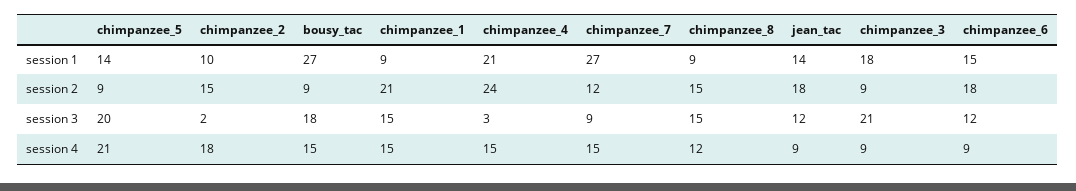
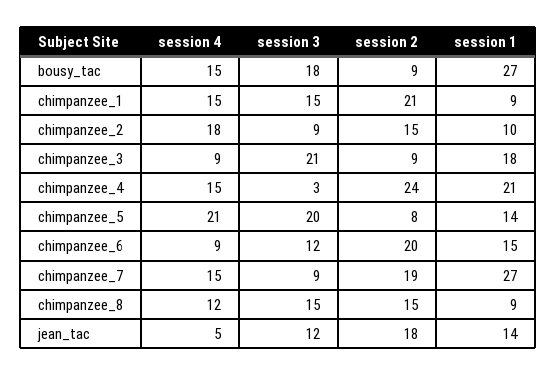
  {
    "chimpanzee_5": {
      "session 1": 14,
-     "session 2": 9,
+     "session 2": 8,
      "session 3": 20,
      "session 4": 21
    },
    "chimpanzee_2": {
      "session 1": 10,
      "session 2": 15,
-     "session 3": 2,
+     "session 3": 9,
      "session 4": 18
    },
    "bousy_tac": {
      "session 1": 27,
      "session 2": 9,
      "session 3": 18,
      "session 4": 15
    },
    "chimpanzee_1": {
      "session 1": 9,
      "session 2": 21,
      "session 3": 15,
      "session 4": 15
    },
    "chimpanzee_4": {
      "session 1": 21,
      "session 2": 24,
      "session 3": 3,
      "session 4": 15
    },
    "chimpanzee_7": {
      "session 1": 27,
-     "session 2": 12,
+     "session 2": 19,
      "session 3": 9,
      "session 4": 15
    },
    "chimpanzee_8": {
      "session 1": 9,
      "session 2": 15,
      "session 3": 15,
      "session 4": 12
    },
    "jean_tac": {
      "session 1": 14,
      "session 2": 18,
      "session 3": 12,
-     "session 4": 9
+     "session 4": 5
    },
    "chimpanzee_3": {
      "session 1": 18,
      "session 2": 9,
      "session 3": 21,
      "session 4": 9
    },
    "chimpanzee_6": {
      "session 1": 15,
-     "session 2": 18,
+     "session 2": 20,
      "session 3": 12,
      "session 4": 9
    }
  }

